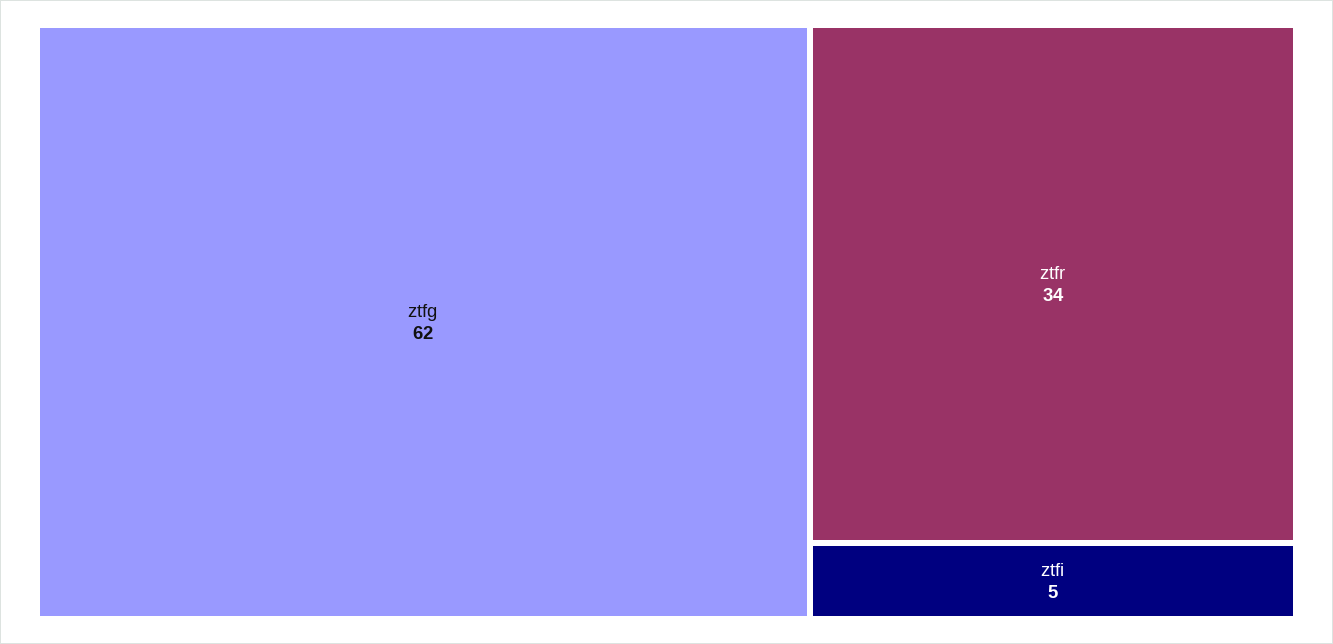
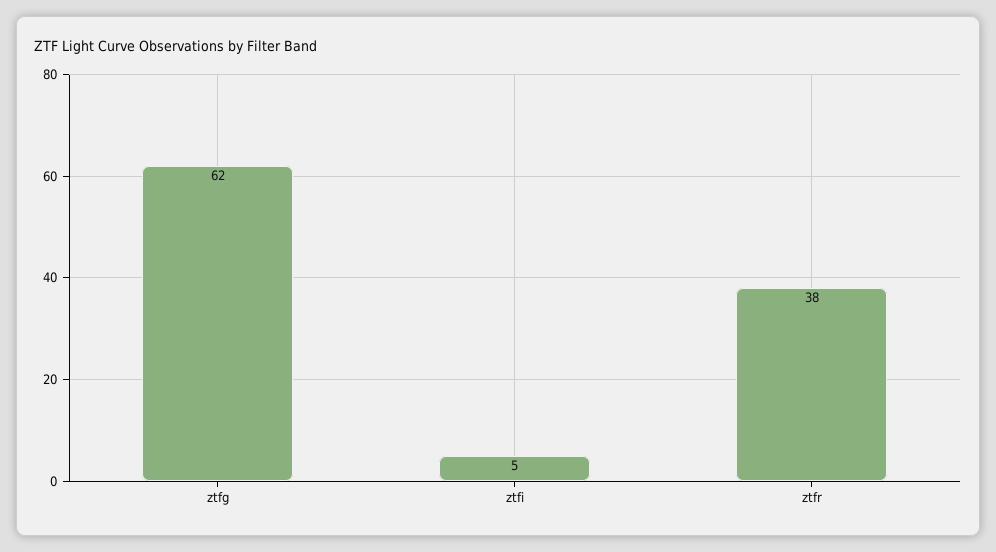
  {
    "ztfg": 62,
-   "ztfr": 34,
+   "ztfr": 38,
    "ztfi": 5
  }

